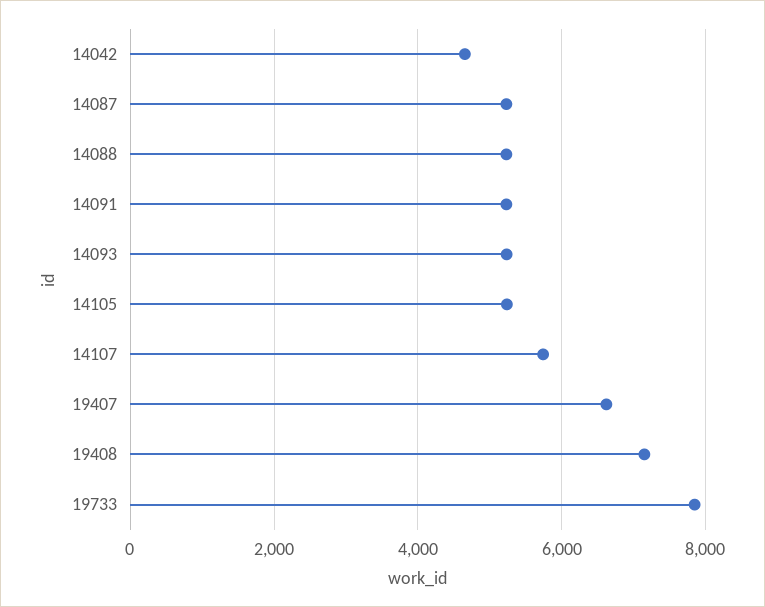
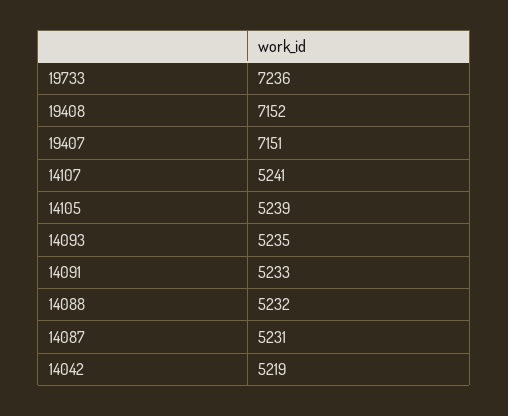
  {
-   "14042": 4600,
+   "14042": 5219,
    "14087": 5231,
    "14088": 5232,
    "14091": 5233,
    "14093": 5235,
    "14105": 5239,
-   "14107": 5800,
+   "14107": 5241,
-   "19407": 6600,
+   "19407": 7151,
    "19408": 7152,
-   "19733": 7800
+   "19733": 7236
  }

